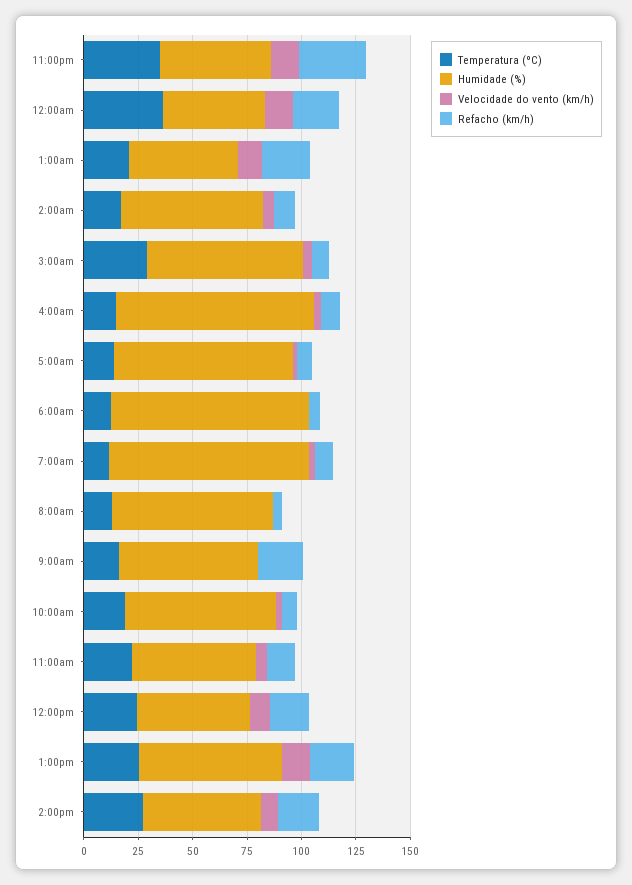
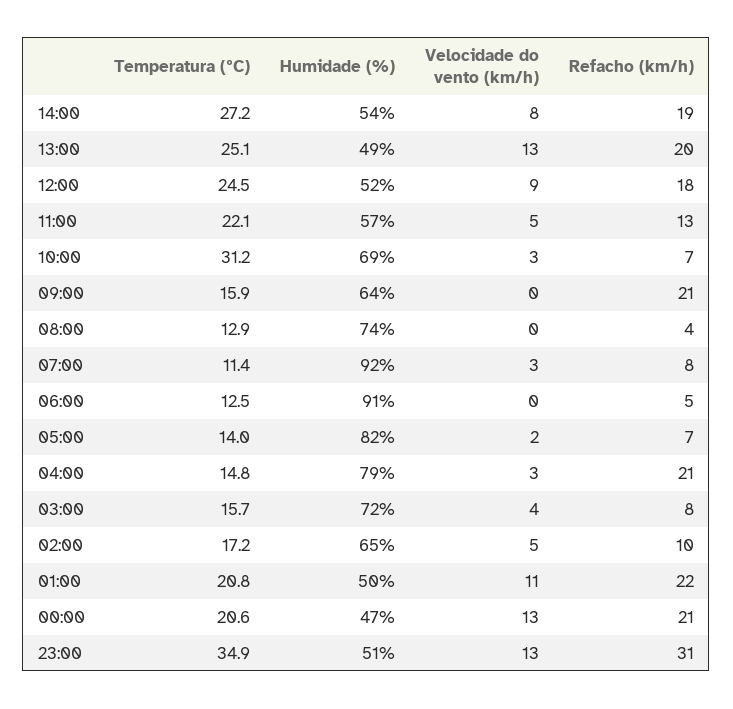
  {
    "Temperatura (ºC)": {
      "11:00pm": 34.9,
-     "12:00am": 35,
+     "12:00am": 20.6,
      "1:00am": 20.8,
      "2:00am": 17.2,
-     "3:00am": 30,
+     "3:00am": 15.7,
      "4:00am": 14.8,
      "5:00am": 14,
      "6:00am": 12.5,
      "7:00am": 11.4,
      "8:00am": 12.9,
      "9:00am": 15.9,
-     "10:00am": 20,
+     "10:00am": 31.2,
      "11:00am": 22.1,
      "12:00pm": 24.5,
      "1:00pm": 25.1,
      "2:00pm": 27.2
    },
    "Humidade (%)": {
      "11:00pm": 51,
      "12:00am": 47,
      "1:00am": 50,
      "2:00am": 65,
      "3:00am": 72,
-     "4:00am": 90,
+     "4:00am": 79,
      "5:00am": 82,
      "6:00am": 91,
      "7:00am": 92,
      "8:00am": 74,
      "9:00am": 64,
      "10:00am": 69,
      "11:00am": 57,
      "12:00pm": 52,
-     "1:00pm": 65,
+     "1:00pm": 49,
      "2:00pm": 54
    },
    "Velocidade do vento (km/h)": {
      "11:00pm": 13,
      "12:00am": 13,
      "1:00am": 11,
      "2:00am": 5,
      "3:00am": 4,
      "4:00am": 3,
      "5:00am": 2,
      "6:00am": 0,
      "7:00am": 3,
      "8:00am": 0,
      "9:00am": 0,
      "10:00am": 3,
      "11:00am": 5,
      "12:00pm": 9,
      "1:00pm": 13,
      "2:00pm": 8
    },
    "Refacho (km/h)": {
      "11:00pm": 31,
      "12:00am": 21,
      "1:00am": 22,
      "2:00am": 10,
      "3:00am": 8,
-     "4:00am": 10,
+     "4:00am": 21,
      "5:00am": 7,
      "6:00am": 5,
      "7:00am": 8,
      "8:00am": 4,
      "9:00am": 21,
      "10:00am": 7,
      "11:00am": 13,
      "12:00pm": 18,
      "1:00pm": 20,
      "2:00pm": 19
    }
  }

